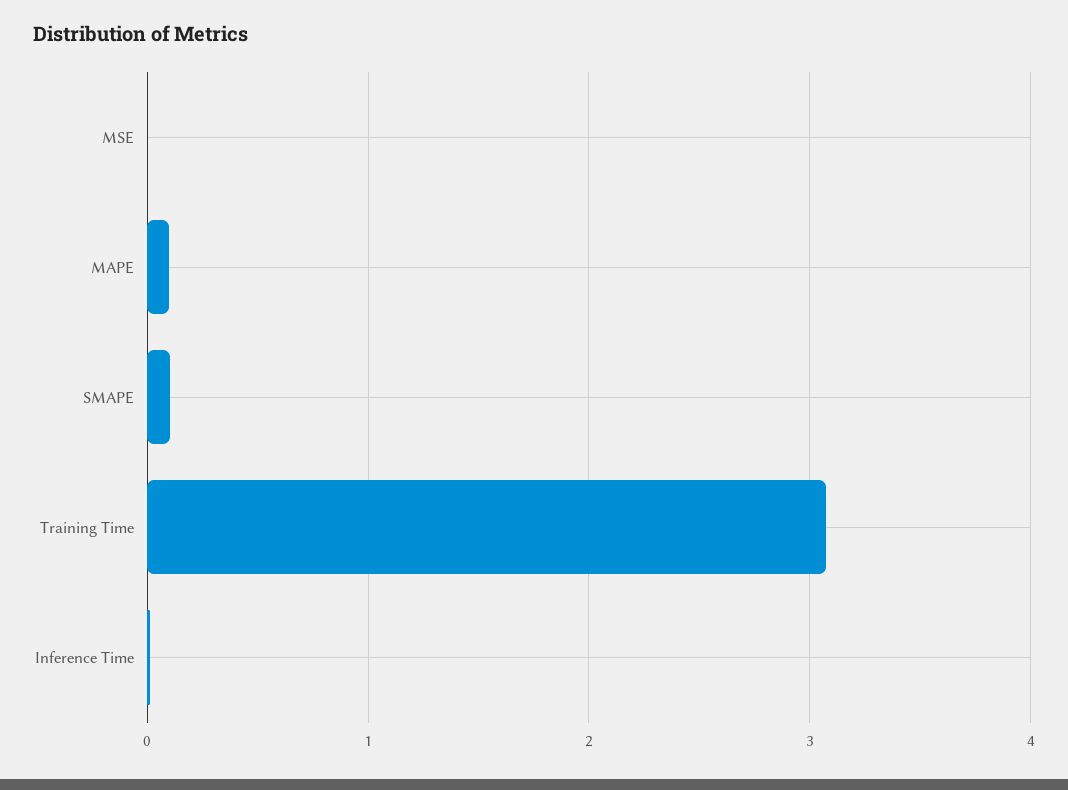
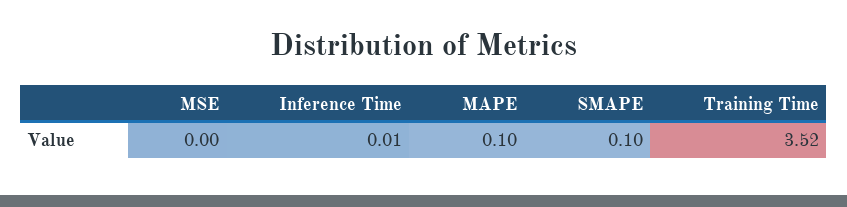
  {
    "MSE": 0,
    "MAPE": 0.1,
    "SMAPE": 0.1,
-   "Training Time": 3.1,
+   "Training Time": 3.52,
    "Inference Time": 0.01
  }

